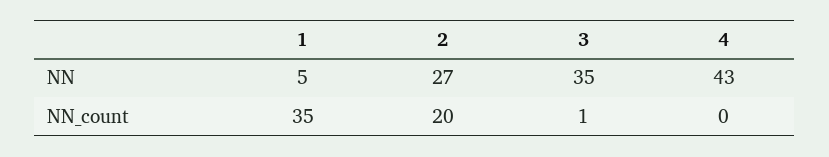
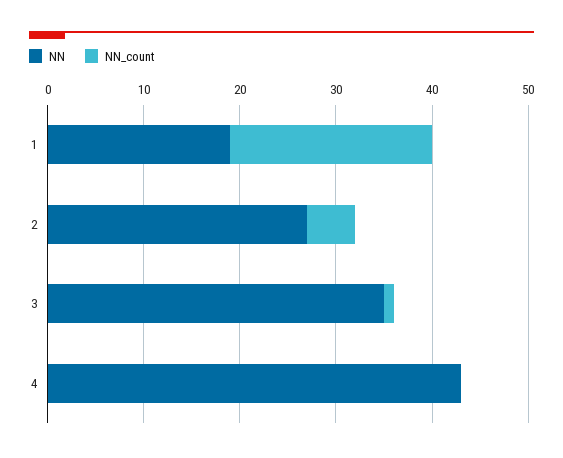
  {
    "NN": {
-     "1": 5,
+     "1": 19,
      "2": 27,
      "3": 35,
      "4": 43
    },
    "NN_count": {
-     "1": 35,
+     "1": 21,
-     "2": 20,
+     "2": 5,
      "3": 1,
      "4": 0
    }
  }

